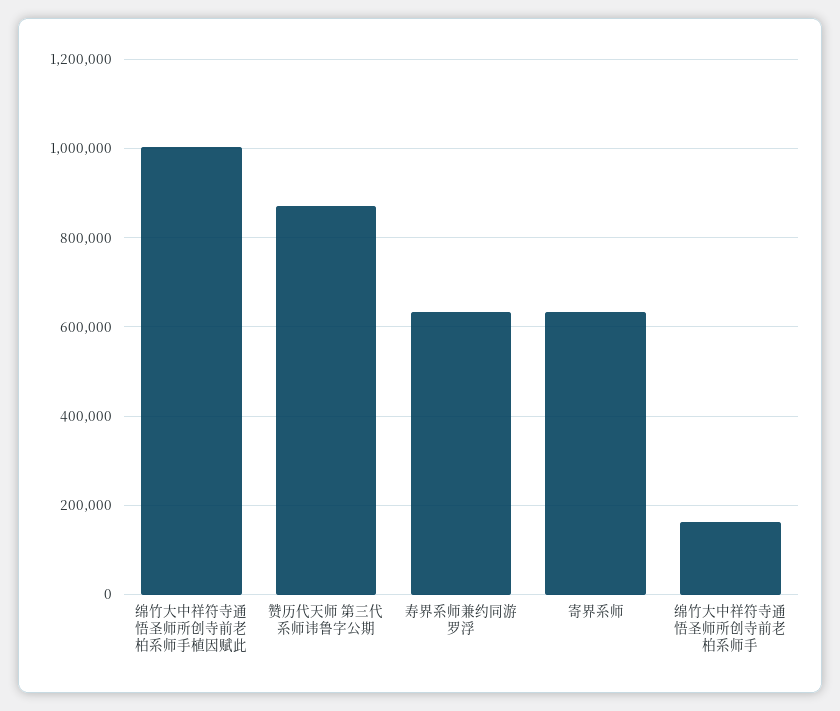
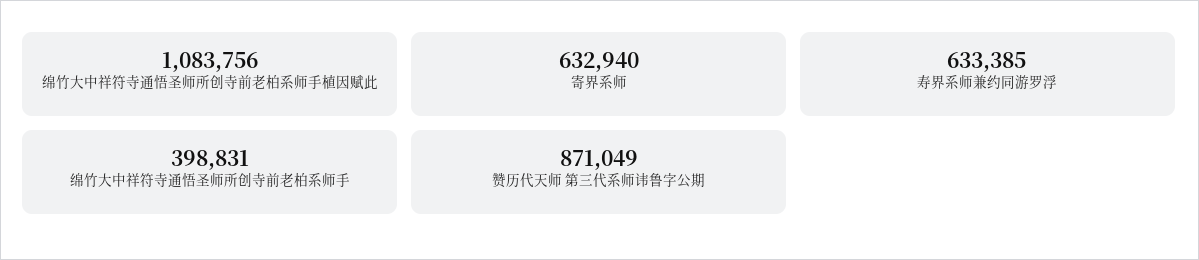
  {
-   "绵竹大中祥符寺通悟圣师所创寺前老柏系师手植因赋此": 1000000,
+   "绵竹大中祥符寺通悟圣师所创寺前老柏系师手植因赋此": 1083756,
    "赞历代天师 第三代系师讳鲁字公期": 871049,
    "寿界系师兼约同游罗浮": 633385,
    "寄界系师": 632940,
-   "绵竹大中祥符寺通悟圣师所创寺前老柏系师手": 160000
+   "绵竹大中祥符寺通悟圣师所创寺前老柏系师手": 398831
  }

